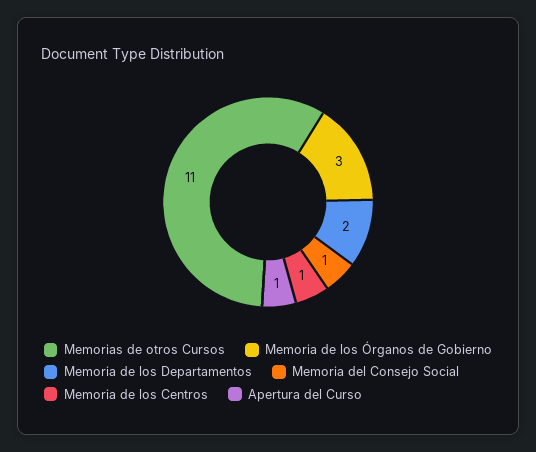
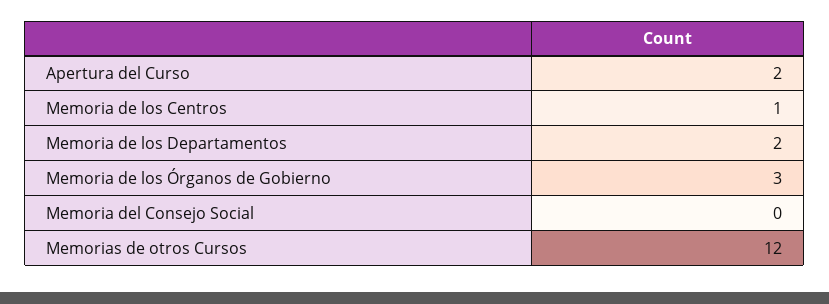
  {
-   "Memorias de otros Cursos": 11,
+   "Memorias de otros Cursos": 12,
    "Memoria de los Órganos de Gobierno": 3,
    "Memoria de los Departamentos": 2,
-   "Memoria del Consejo Social": 1,
+   "Memoria del Consejo Social": 0,
    "Memoria de los Centros": 1,
-   "Apertura del Curso": 1
+   "Apertura del Curso": 2
  }

